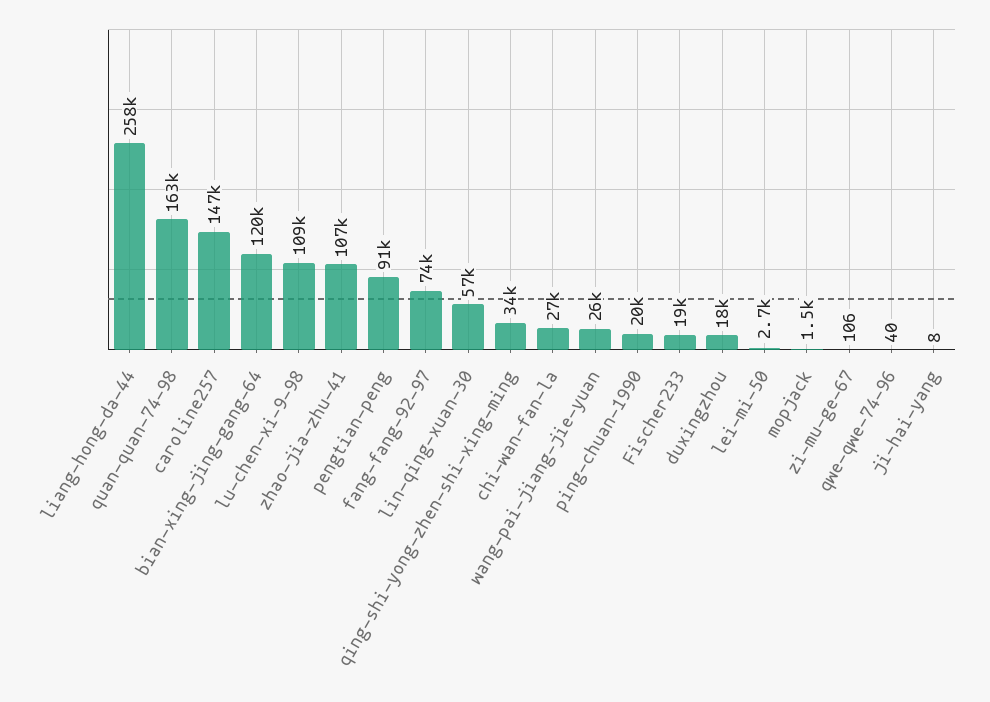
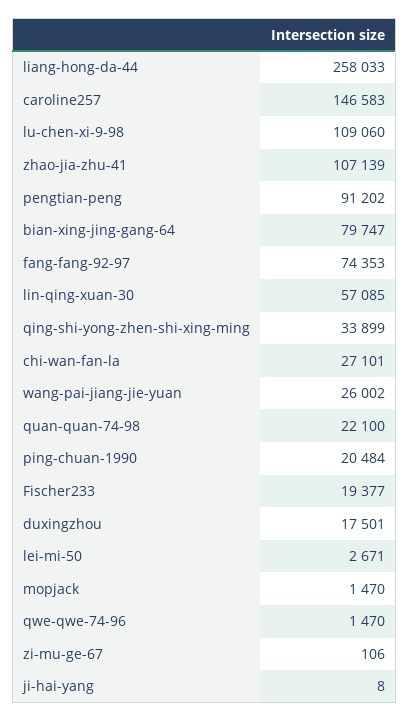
  {
    "liang-hong-da-44": 258033,
-   "quan-quan-74-98": 163000,
+   "quan-quan-74-98": 22100,
    "caroline257": 146583,
-   "bian-xing-jing-gang-64": 120000,
+   "bian-xing-jing-gang-64": 79747,
    "lu-chen-xi-9-98": 109060,
    "zhao-jia-zhu-41": 107139,
    "pengtian-peng": 91202,
    "fang-fang-92-97": 74353,
    "lin-qing-xuan-30": 57085,
    "qing-shi-yong-zhen-shi-xing-ming": 33899,
    "chi-wan-fan-la": 27101,
    "wang-pai-jiang-jie-yuan": 26002,
    "ping-chuan-1990": 20484,
    "Fischer233": 19377,
    "duxingzhou": 17501,
    "lei-mi-50": 2671,
    "mopjack": 1470,
    "zi-mu-ge-67": 106,
-   "qwe-qwe-74-96": 40,
+   "qwe-qwe-74-96": 1470,
    "ji-hai-yang": 8
  }

